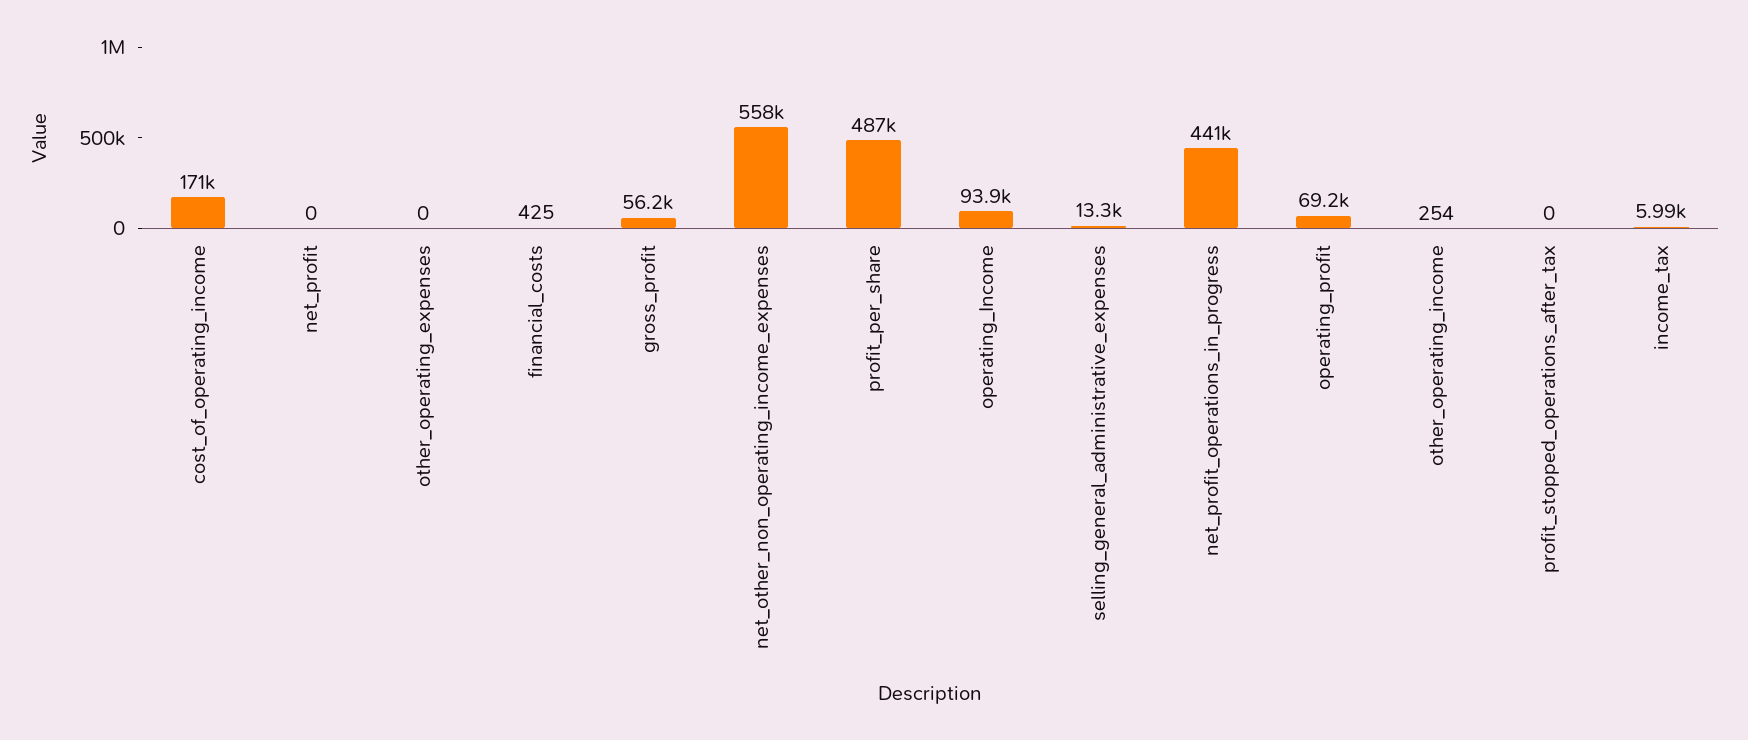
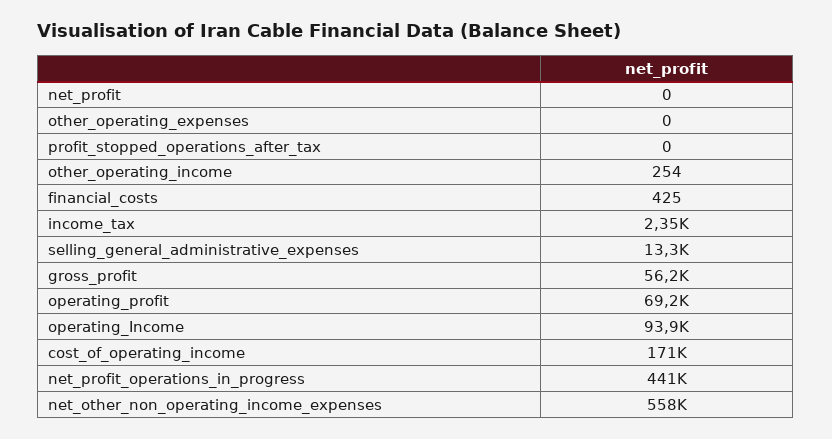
  {
    "cost_of_operating_income": 171000,
    "net_profit": 0,
    "other_operating_expenses": 0,
    "financial_costs": 425,
    "gross_profit": 56200,
    "net_other_non_operating_income_expenses": 558000,
-   "profit_per_share": 487000,
    "operating_Income": 93900,
    "selling_general_administrative_expenses": 13300,
    "net_profit_operations_in_progress": 441000,
    "operating_profit": 69200,
    "other_operating_income": 254,
    "profit_stopped_operations_after_tax": 0,
-   "income_tax": 5990
+   "income_tax": 2350
  }

